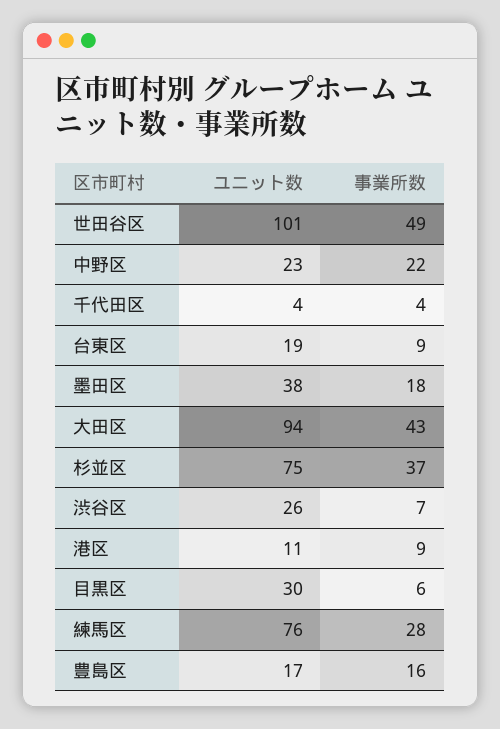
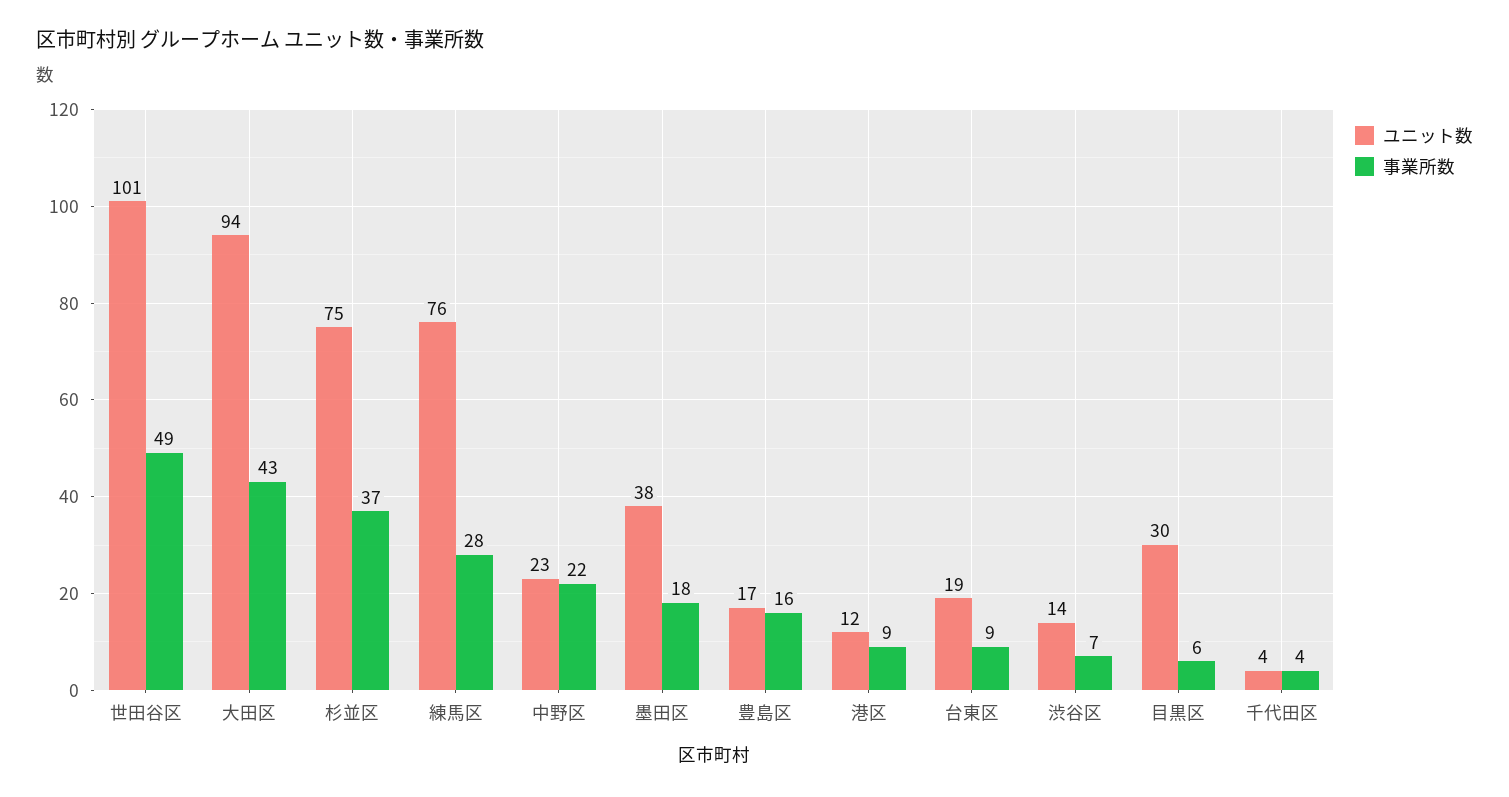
  {
    "ユニット数": {
      "世田谷区": 101,
      "中野区": 23,
      "千代田区": 4,
      "台東区": 19,
      "墨田区": 38,
      "大田区": 94,
      "杉並区": 75,
-     "渋谷区": 26,
+     "渋谷区": 14,
-     "港区": 11,
+     "港区": 12,
      "目黒区": 30,
      "練馬区": 76,
      "豊島区": 17
    },
    "事業所数": {
      "世田谷区": 49,
      "中野区": 22,
      "千代田区": 4,
      "台東区": 9,
      "墨田区": 18,
      "大田区": 43,
      "杉並区": 37,
      "渋谷区": 7,
      "港区": 9,
      "目黒区": 6,
      "練馬区": 28,
      "豊島区": 16
    }
  }

